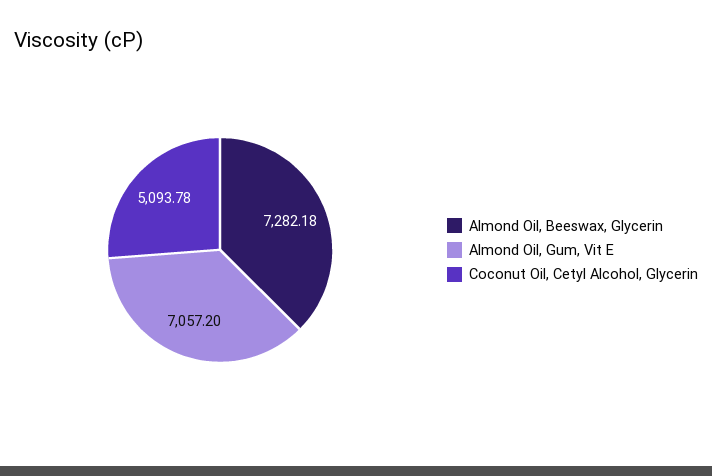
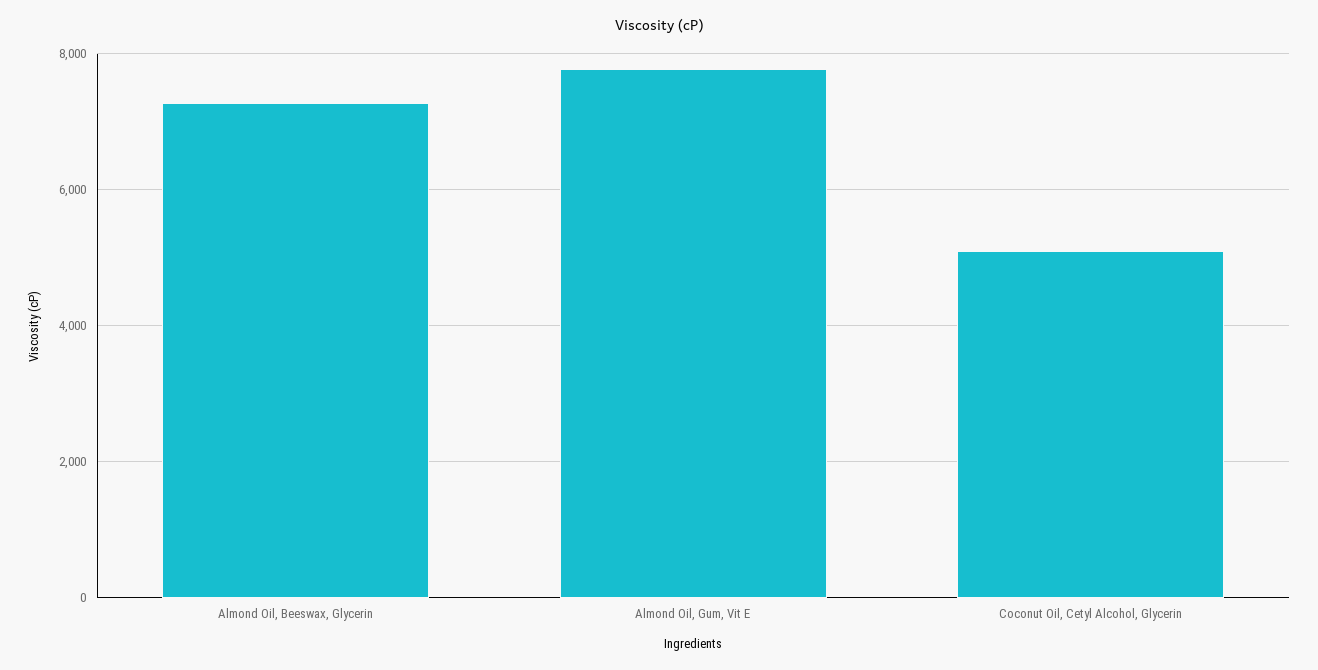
  {
    "Almond Oil, Beeswax, Glycerin": 7282.18,
-   "Almond Oil, Gum, Vit E": 7057.2,
+   "Almond Oil, Gum, Vit E": 7800,
    "Coconut Oil, Cetyl Alcohol, Glycerin": 5093.78
  }

